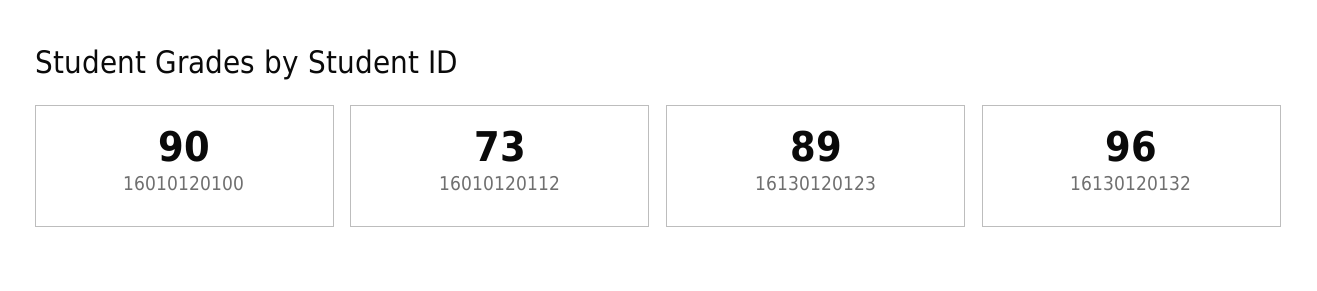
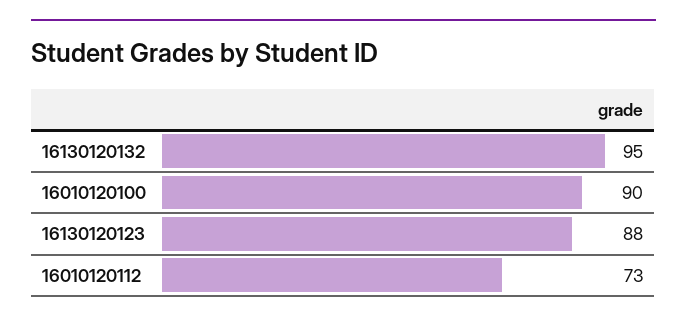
  {
    "16010120100": 90,
    "16010120112": 73,
-   "16130120123": 89,
+   "16130120123": 88,
-   "16130120132": 96
+   "16130120132": 95
  }

